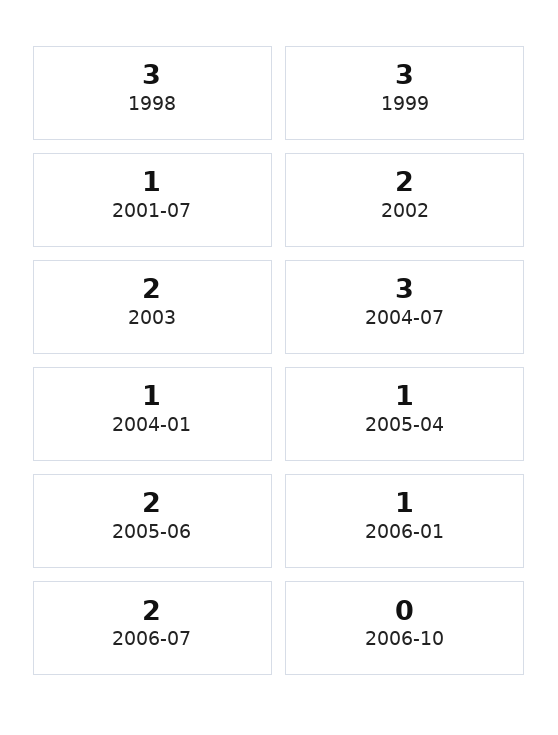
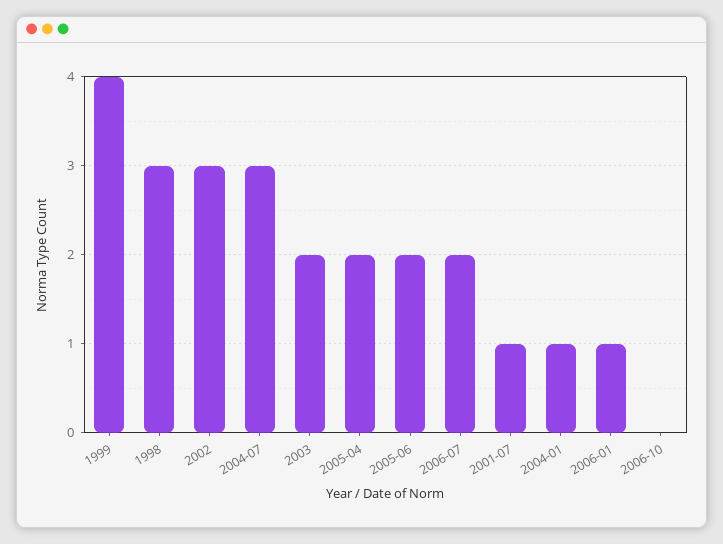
  {
    "1998": 3,
-   "1999": 3,
+   "1999": 4,
    "2001-07": 1,
-   "2002": 2,
+   "2002": 3,
    "2003": 2,
    "2004-07": 3,
    "2004-01": 1,
-   "2005-04": 1,
+   "2005-04": 2,
    "2005-06": 2,
    "2006-01": 1,
    "2006-07": 2,
    "2006-10": 0
  }

